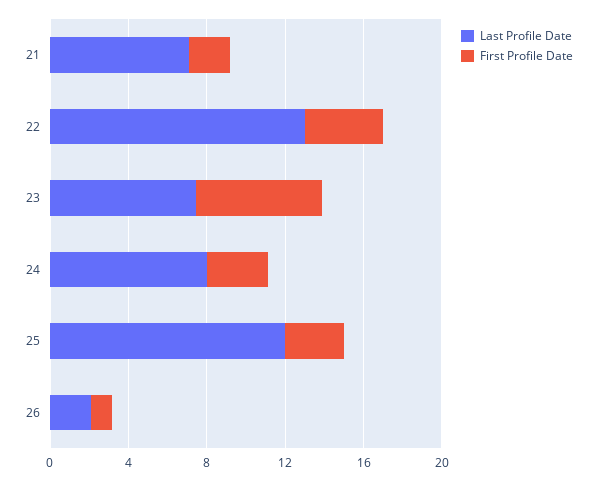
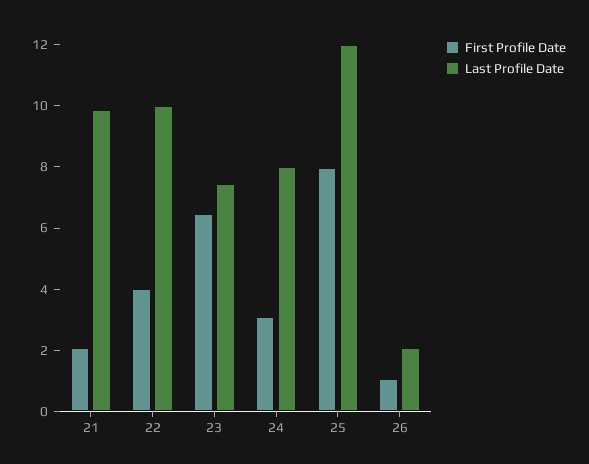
  {
    "Last Profile Date": {
-     "21": 7,
+     "21": 10,
-     "22": 13,
+     "22": 10,
      "23": 7.5,
      "24": 8,
      "25": 12,
      "26": 2
    },
    "First Profile Date": {
      "21": 2,
      "22": 4,
      "23": 6.5,
      "24": 3,
-     "25": 3,
+     "25": 8,
      "26": 1
    }
  }

